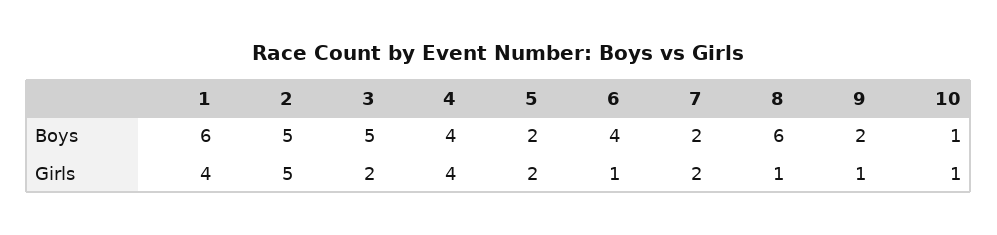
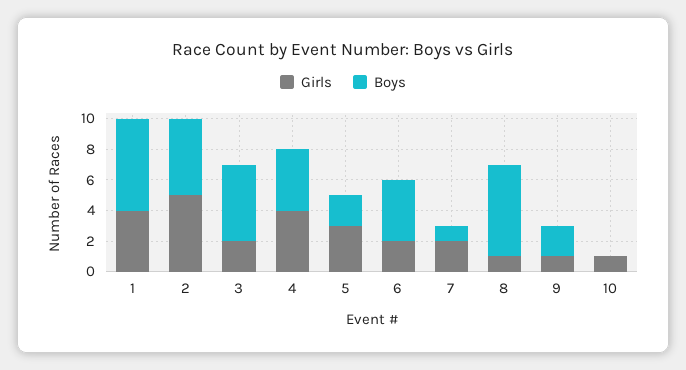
  {
    "Boys": {
      "1": 6,
      "2": 5,
      "3": 5,
      "4": 4,
      "5": 2,
      "6": 4,
-     "7": 2,
+     "7": 1,
      "8": 6,
      "9": 2,
-     "10": 1
+     "10": 0
    },
    "Girls": {
      "1": 4,
      "2": 5,
      "3": 2,
      "4": 4,
-     "5": 2,
+     "5": 3,
-     "6": 1,
+     "6": 2,
      "7": 2,
      "8": 1,
      "9": 1,
      "10": 1
    }
  }

